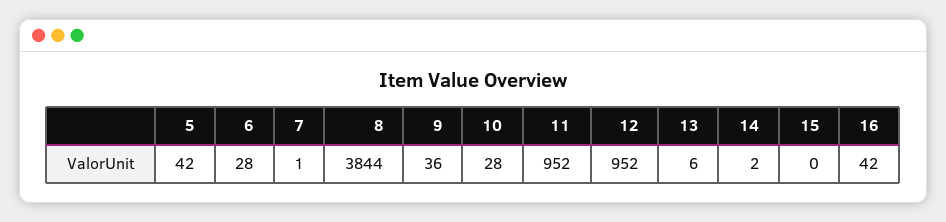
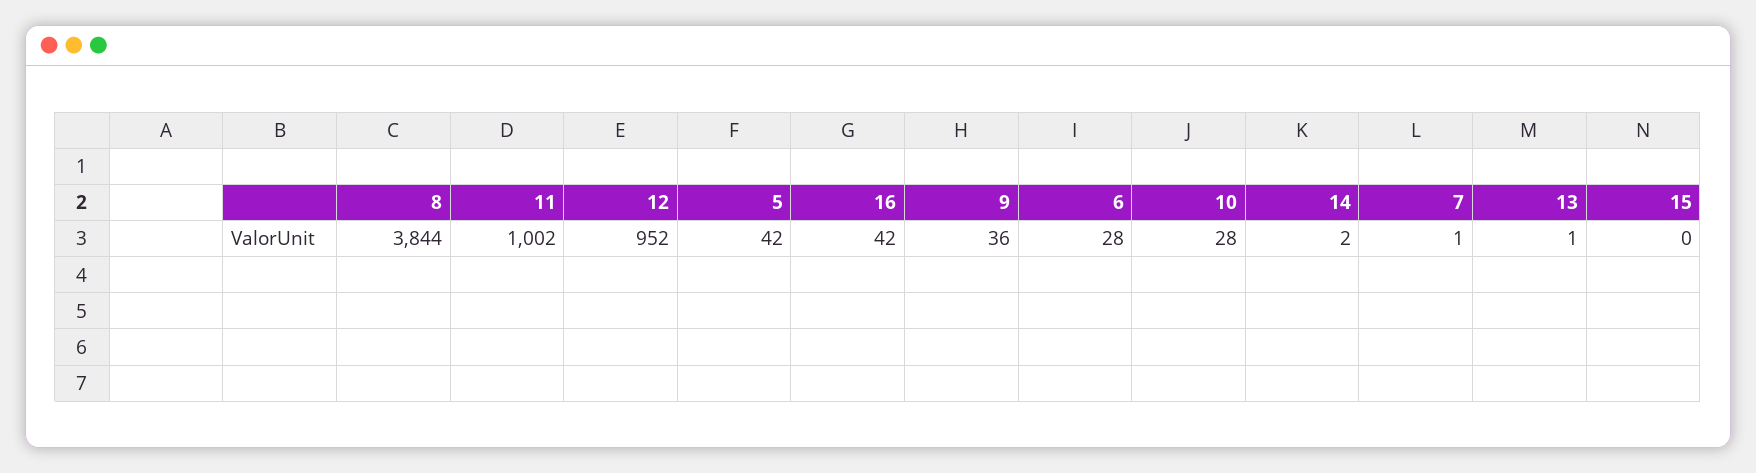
  {
    "5": 42,
    "6": 28,
    "7": 1,
    "8": 3844,
    "9": 36,
    "10": 28,
-   "11": 952,
+   "11": 1002,
    "12": 952,
-   "13": 6,
+   "13": 1,
    "14": 2,
    "15": 0,
    "16": 42
  }

